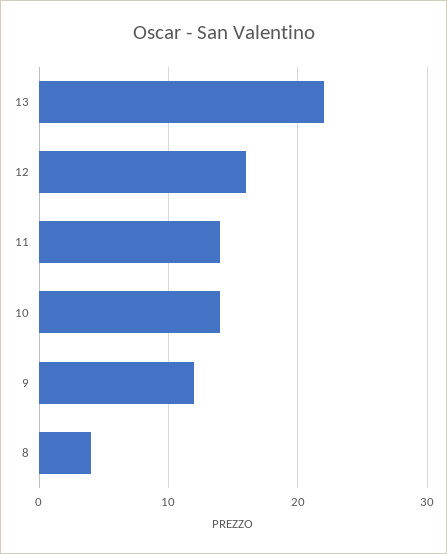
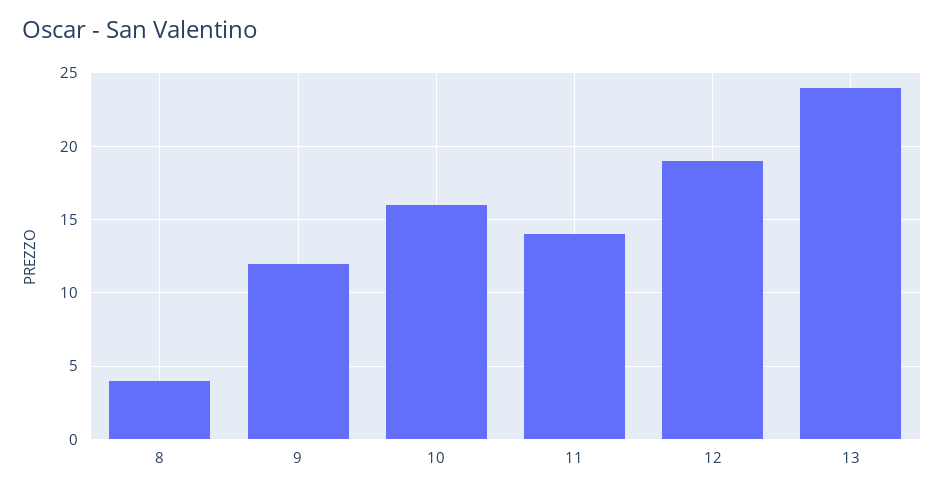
  {
-   "13": 22,
+   "13": 24,
-   "12": 16,
+   "12": 19,
    "11": 14,
-   "10": 14,
+   "10": 16,
    "9": 12,
    "8": 4
  }

